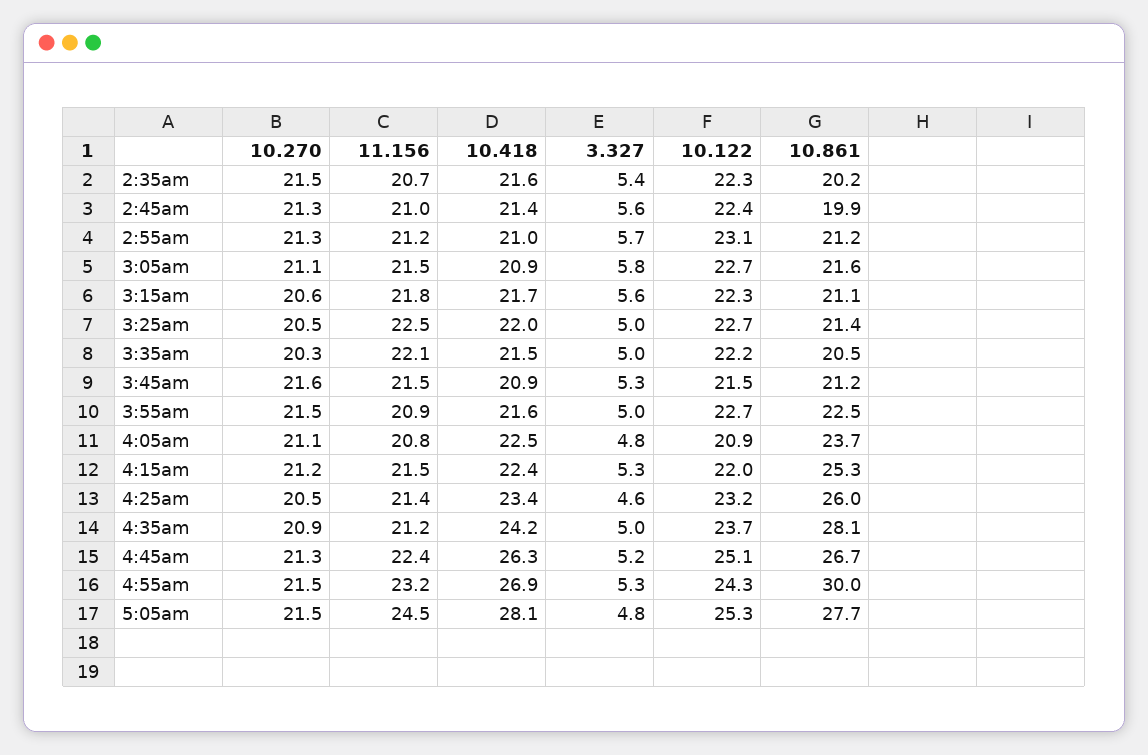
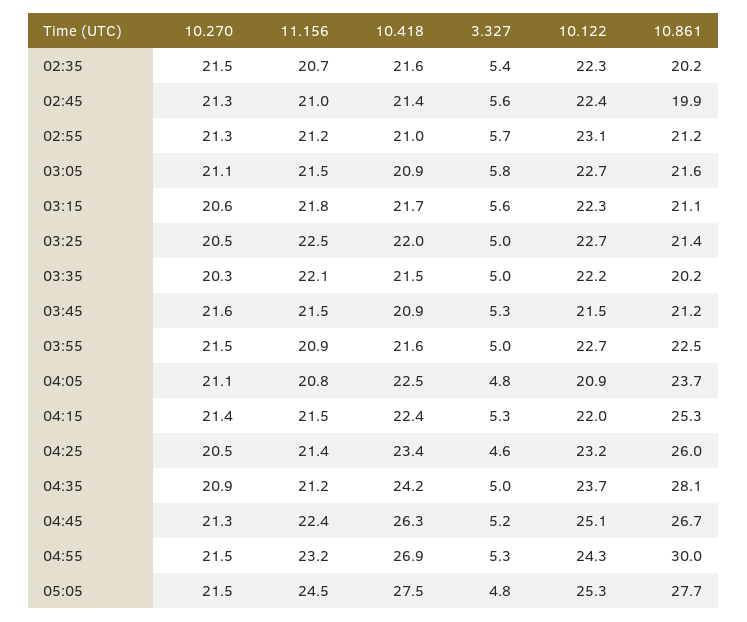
  {
    "10.270": {
      "2:35am": 21.5,
      "2:45am": 21.3,
      "2:55am": 21.3,
      "3:05am": 21.1,
      "3:15am": 20.6,
      "3:25am": 20.5,
      "3:35am": 20.3,
      "3:45am": 21.6,
      "3:55am": 21.5,
      "4:05am": 21.1,
-     "4:15am": 21.2,
+     "4:15am": 21.4,
      "4:25am": 20.5,
      "4:35am": 20.9,
      "4:45am": 21.3,
      "4:55am": 21.5,
      "5:05am": 21.5
    },
    "11.156": {
      "2:35am": 20.7,
      "2:45am": 21,
      "2:55am": 21.2,
      "3:05am": 21.5,
      "3:15am": 21.8,
      "3:25am": 22.5,
      "3:35am": 22.1,
      "3:45am": 21.5,
      "3:55am": 20.9,
      "4:05am": 20.8,
      "4:15am": 21.5,
      "4:25am": 21.4,
      "4:35am": 21.2,
      "4:45am": 22.4,
      "4:55am": 23.2,
      "5:05am": 24.5
    },
    "10.418": {
      "2:35am": 21.6,
      "2:45am": 21.4,
      "2:55am": 21,
      "3:05am": 20.9,
      "3:15am": 21.7,
      "3:25am": 22,
      "3:35am": 21.5,
      "3:45am": 20.9,
      "3:55am": 21.6,
      "4:05am": 22.5,
      "4:15am": 22.4,
      "4:25am": 23.4,
      "4:35am": 24.2,
      "4:45am": 26.3,
      "4:55am": 26.9,
-     "5:05am": 28.1
+     "5:05am": 27.5
    },
    "3.327": {
      "2:35am": 5.4,
      "2:45am": 5.6,
      "2:55am": 5.7,
      "3:05am": 5.8,
      "3:15am": 5.6,
      "3:25am": 5,
      "3:35am": 5,
      "3:45am": 5.3,
      "3:55am": 5,
      "4:05am": 4.8,
      "4:15am": 5.3,
      "4:25am": 4.6,
      "4:35am": 5,
      "4:45am": 5.2,
      "4:55am": 5.3,
      "5:05am": 4.8
    },
    "10.122": {
      "2:35am": 22.3,
      "2:45am": 22.4,
      "2:55am": 23.1,
      "3:05am": 22.7,
      "3:15am": 22.3,
      "3:25am": 22.7,
      "3:35am": 22.2,
      "3:45am": 21.5,
      "3:55am": 22.7,
      "4:05am": 20.9,
      "4:15am": 22,
      "4:25am": 23.2,
      "4:35am": 23.7,
      "4:45am": 25.1,
      "4:55am": 24.3,
      "5:05am": 25.3
    },
    "10.861": {
      "2:35am": 20.2,
      "2:45am": 19.9,
      "2:55am": 21.2,
      "3:05am": 21.6,
      "3:15am": 21.1,
      "3:25am": 21.4,
-     "3:35am": 20.5,
+     "3:35am": 20.2,
      "3:45am": 21.2,
      "3:55am": 22.5,
      "4:05am": 23.7,
      "4:15am": 25.3,
      "4:25am": 26,
      "4:35am": 28.1,
      "4:45am": 26.7,
      "4:55am": 30,
      "5:05am": 27.7
    }
  }

